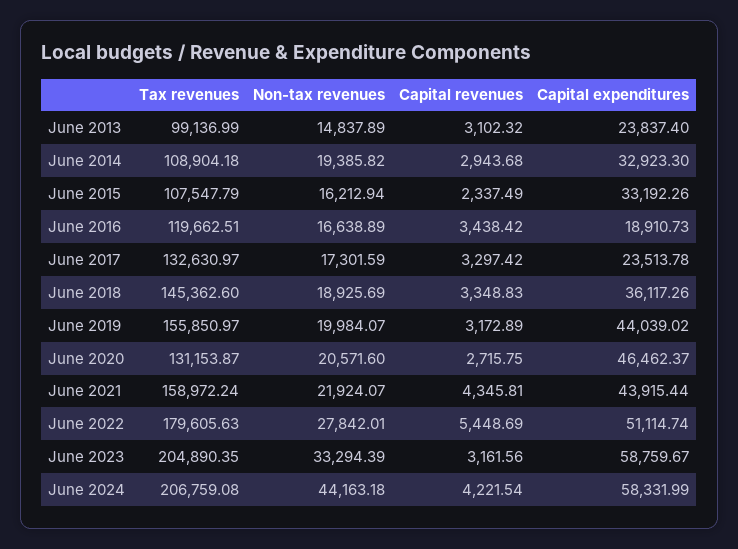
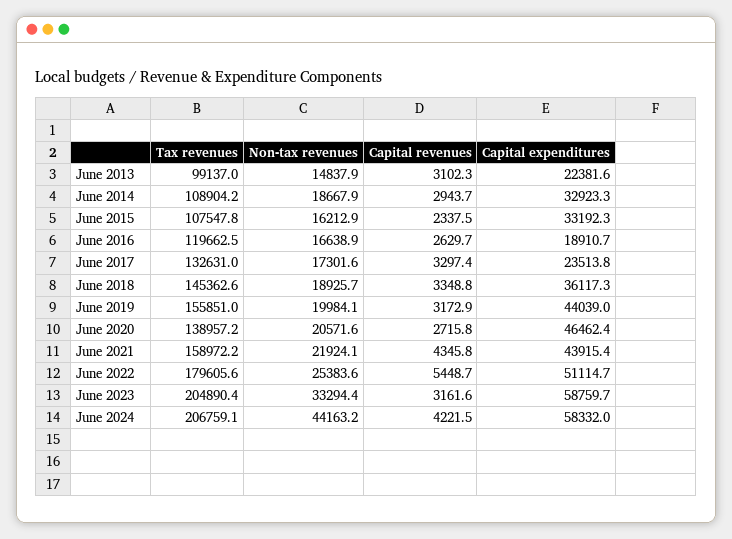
  {
    "Tax revenues": {
      "June 2013": 99136.99,
      "June 2014": 108904.18,
      "June 2015": 107547.79,
      "June 2016": 119662.51,
      "June 2017": 132630.97,
      "June 2018": 145362.6,
      "June 2019": 155850.97,
-     "June 2020": 131153.87,
+     "June 2020": 138957.2,
      "June 2021": 158972.24,
      "June 2022": 179605.63,
      "June 2023": 204890.35,
      "June 2024": 206759.08
    },
    "Non-tax revenues": {
      "June 2013": 14837.89,
-     "June 2014": 19385.82,
+     "June 2014": 18667.9,
      "June 2015": 16212.94,
      "June 2016": 16638.89,
      "June 2017": 17301.59,
      "June 2018": 18925.69,
      "June 2019": 19984.07,
      "June 2020": 20571.6,
      "June 2021": 21924.07,
-     "June 2022": 27842.01,
+     "June 2022": 25383.6,
      "June 2023": 33294.39,
      "June 2024": 44163.18
    },
    "Capital revenues": {
      "June 2013": 3102.32,
      "June 2014": 2943.68,
      "June 2015": 2337.49,
-     "June 2016": 3438.42,
+     "June 2016": 2629.7,
      "June 2017": 3297.42,
      "June 2018": 3348.83,
      "June 2019": 3172.89,
      "June 2020": 2715.75,
      "June 2021": 4345.81,
      "June 2022": 5448.69,
      "June 2023": 3161.56,
      "June 2024": 4221.54
    },
    "Capital expenditures": {
-     "June 2013": 23837.4,
+     "June 2013": 22381.6,
      "June 2014": 32923.3,
      "June 2015": 33192.26,
      "June 2016": 18910.73,
      "June 2017": 23513.78,
      "June 2018": 36117.26,
      "June 2019": 44039.02,
      "June 2020": 46462.37,
      "June 2021": 43915.44,
      "June 2022": 51114.74,
      "June 2023": 58759.67,
      "June 2024": 58331.99
    }
  }

